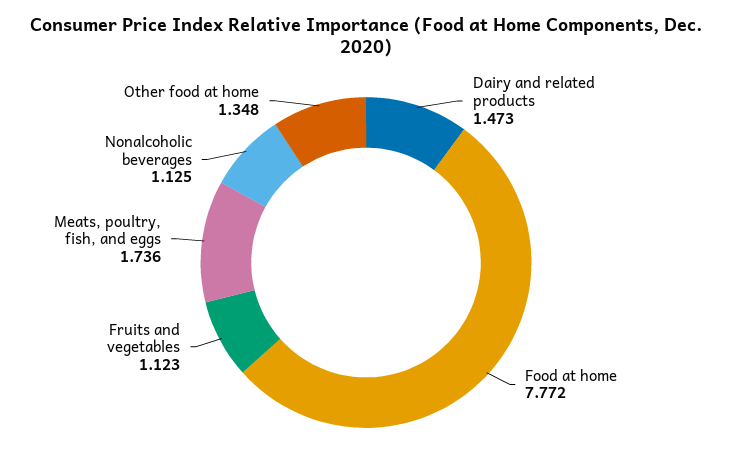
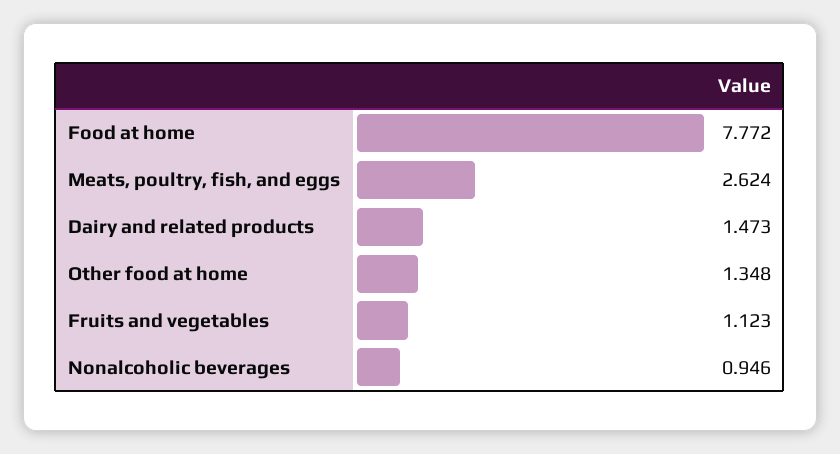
  {
    "Dairy and related products": 1.473,
    "Food at home": 7.772,
    "Fruits and vegetables": 1.123,
-   "Meats, poultry, fish, and eggs": 1.736,
+   "Meats, poultry, fish, and eggs": 2.624,
-   "Nonalcoholic beverages": 1.125,
+   "Nonalcoholic beverages": 0.946,
    "Other food at home": 1.348
  }

